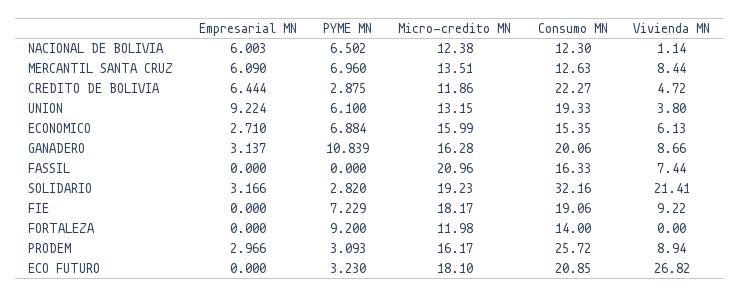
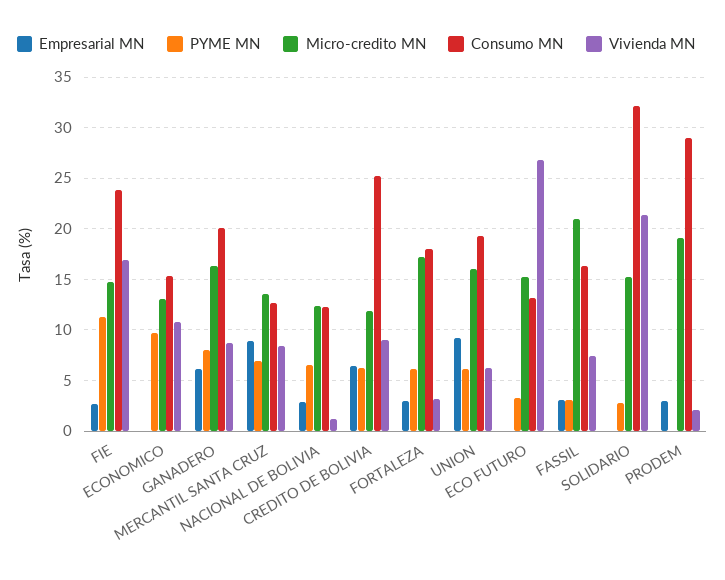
  {
    "Empresarial MN": {
-     "NACIONAL DE BOLIVIA": 6.003,
+     "NACIONAL DE BOLIVIA": 3,
-     "MERCANTIL SANTA CRUZ": 6.09,
+     "MERCANTIL SANTA CRUZ": 9,
      "CREDITO DE BOLIVIA": 6.444,
      "UNION": 9.224,
-     "ECONOMICO": 2.71,
+     "ECONOMICO": 0,
-     "GANADERO": 3.137,
+     "GANADERO": 6,
-     "FASSIL": 0,
+     "FASSIL": 3,
-     "SOLIDARIO": 3.166,
+     "SOLIDARIO": 0,
-     "FIE": 0,
+     "FIE": 3,
-     "FORTALEZA": 0,
+     "FORTALEZA": 3,
      "PRODEM": 2.966,
      "ECO FUTURO": 0
    },
    "PYME MN": {
      "NACIONAL DE BOLIVIA": 6.502,
      "MERCANTIL SANTA CRUZ": 6.96,
-     "CREDITO DE BOLIVIA": 2.875,
+     "CREDITO DE BOLIVIA": 6,
      "UNION": 6.1,
-     "ECONOMICO": 6.884,
+     "ECONOMICO": 10,
-     "GANADERO": 10.839,
+     "GANADERO": 8,
-     "FASSIL": 0,
+     "FASSIL": 3,
      "SOLIDARIO": 2.82,
-     "FIE": 7.229,
+     "FIE": 11,
-     "FORTALEZA": 9.2,
+     "FORTALEZA": 6,
-     "PRODEM": 3.093,
+     "PRODEM": 0,
      "ECO FUTURO": 3.23
    },
    "Micro-credito MN": {
      "NACIONAL DE BOLIVIA": 12.38,
      "MERCANTIL SANTA CRUZ": 13.51,
      "CREDITO DE BOLIVIA": 11.86,
-     "UNION": 13.15,
+     "UNION": 16,
-     "ECONOMICO": 15.99,
+     "ECONOMICO": 13,
      "GANADERO": 16.28,
      "FASSIL": 20.96,
-     "SOLIDARIO": 19.23,
+     "SOLIDARIO": 15,
-     "FIE": 18.17,
+     "FIE": 15,
-     "FORTALEZA": 11.98,
+     "FORTALEZA": 17,
-     "PRODEM": 16.17,
+     "PRODEM": 19,
-     "ECO FUTURO": 18.1
+     "ECO FUTURO": 15
    },
    "Consumo MN": {
      "NACIONAL DE BOLIVIA": 12.3,
      "MERCANTIL SANTA CRUZ": 12.63,
-     "CREDITO DE BOLIVIA": 22.27,
+     "CREDITO DE BOLIVIA": 25,
      "UNION": 19.33,
      "ECONOMICO": 15.35,
      "GANADERO": 20.06,
      "FASSIL": 16.33,
      "SOLIDARIO": 32.16,
-     "FIE": 19.06,
+     "FIE": 24,
-     "FORTALEZA": 14,
+     "FORTALEZA": 18,
-     "PRODEM": 25.72,
+     "PRODEM": 29,
-     "ECO FUTURO": 20.85
+     "ECO FUTURO": 13
    },
    "Vivienda MN": {
      "NACIONAL DE BOLIVIA": 1.14,
      "MERCANTIL SANTA CRUZ": 8.44,
-     "CREDITO DE BOLIVIA": 4.72,
+     "CREDITO DE BOLIVIA": 9,
-     "UNION": 3.8,
+     "UNION": 6,
-     "ECONOMICO": 6.13,
+     "ECONOMICO": 11,
      "GANADERO": 8.66,
      "FASSIL": 7.44,
      "SOLIDARIO": 21.41,
-     "FIE": 9.22,
+     "FIE": 17,
-     "FORTALEZA": 0,
+     "FORTALEZA": 3,
-     "PRODEM": 8.94,
+     "PRODEM": 2,
      "ECO FUTURO": 26.82
    }
  }

